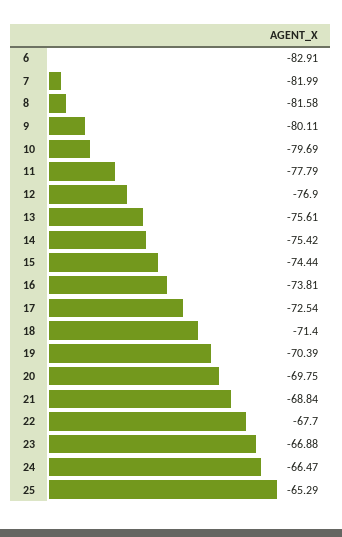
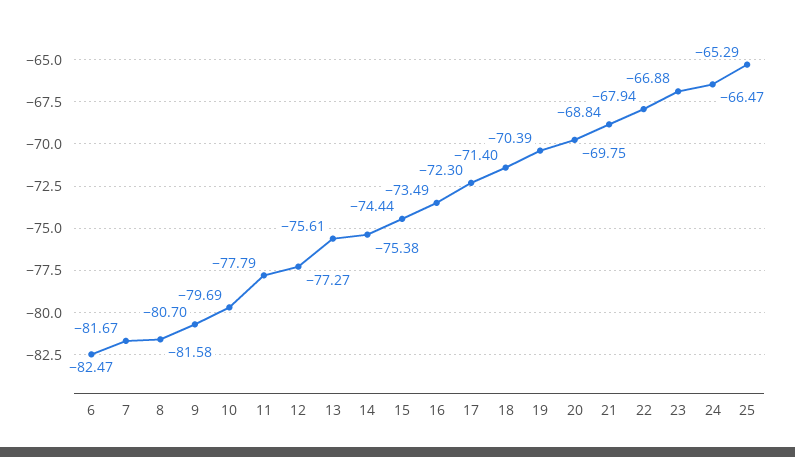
  {
-   "6": -82.91,
+   "6": -82.47,
-   "7": -81.99,
+   "7": -81.67,
    "8": -81.58,
-   "9": -80.11,
+   "9": -80.7,
    "10": -79.69,
    "11": -77.79,
-   "12": -76.9,
+   "12": -77.27,
    "13": -75.61,
-   "14": -75.42,
+   "14": -75.38,
    "15": -74.44,
-   "16": -73.81,
+   "16": -73.49,
-   "17": -72.54,
+   "17": -72.3,
    "18": -71.4,
    "19": -70.39,
    "20": -69.75,
    "21": -68.84,
-   "22": -67.7,
+   "22": -67.94,
    "23": -66.88,
    "24": -66.47,
    "25": -65.29
  }

